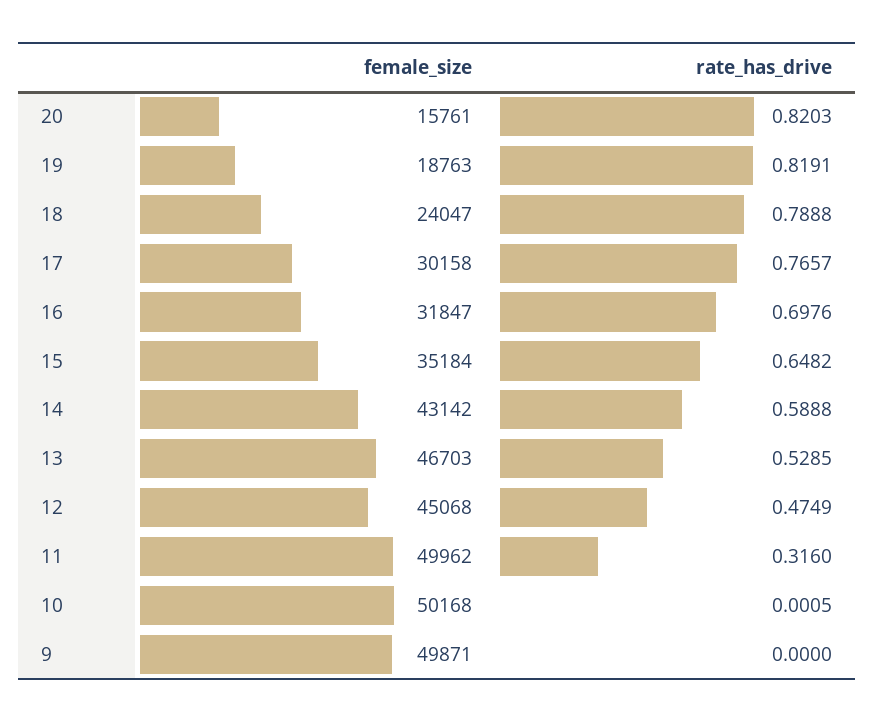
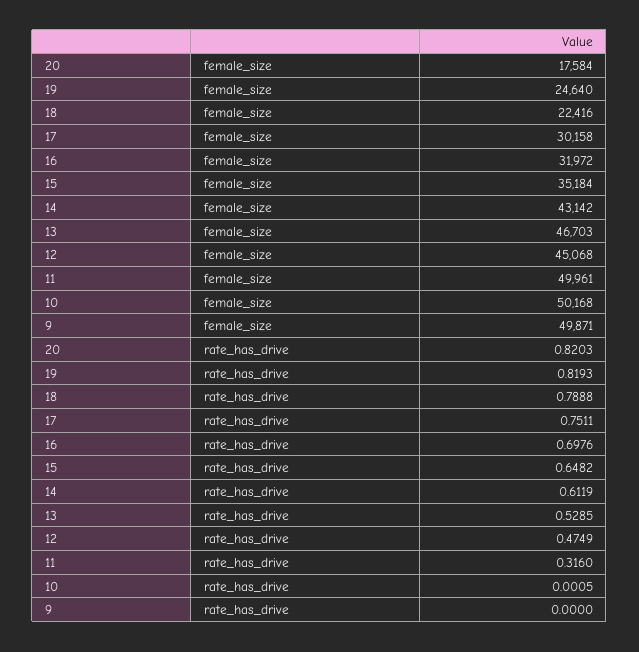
  {
    "female_size": {
-     "20": 15761,
+     "20": 17584,
-     "19": 18763,
+     "19": 24640,
-     "18": 24047,
+     "18": 22416,
      "17": 30158,
-     "16": 31847,
+     "16": 31972,
      "15": 35184,
      "14": 43142,
      "13": 46703,
      "12": 45068,
-     "11": 49962,
+     "11": 49961,
      "10": 50168,
      "9": 49871
    },
    "rate_has_drive": {
      "20": 0.8203,
-     "19": 0.8191,
+     "19": 0.8193,
      "18": 0.7888,
-     "17": 0.7657,
+     "17": 0.7511,
      "16": 0.6976,
      "15": 0.6482,
-     "14": 0.5888,
+     "14": 0.6119,
      "13": 0.5285,
      "12": 0.4749,
      "11": 0.316,
      "10": 0.0005,
      "9": 0
    }
  }

